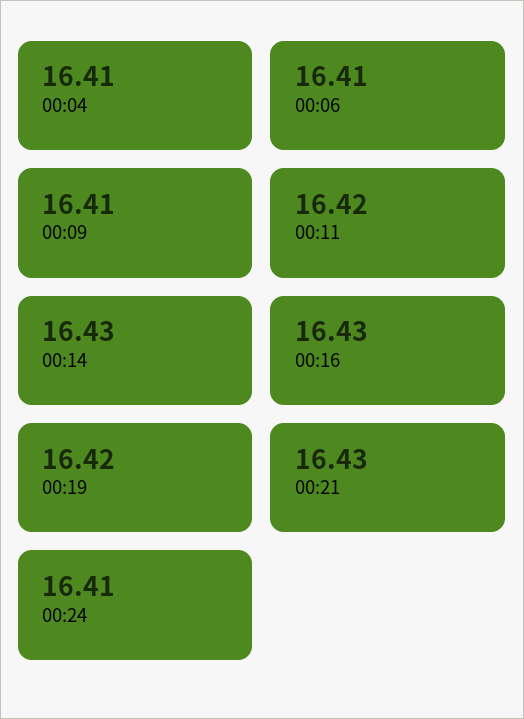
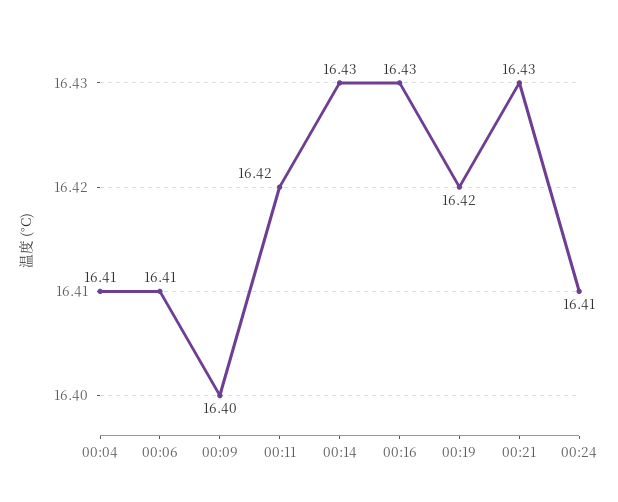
  {
    "00:04": 16.41,
    "00:06": 16.41,
-   "00:09": 16.41,
+   "00:09": 16.4,
    "00:11": 16.42,
    "00:14": 16.43,
    "00:16": 16.43,
    "00:19": 16.42,
    "00:21": 16.43,
    "00:24": 16.41
  }

